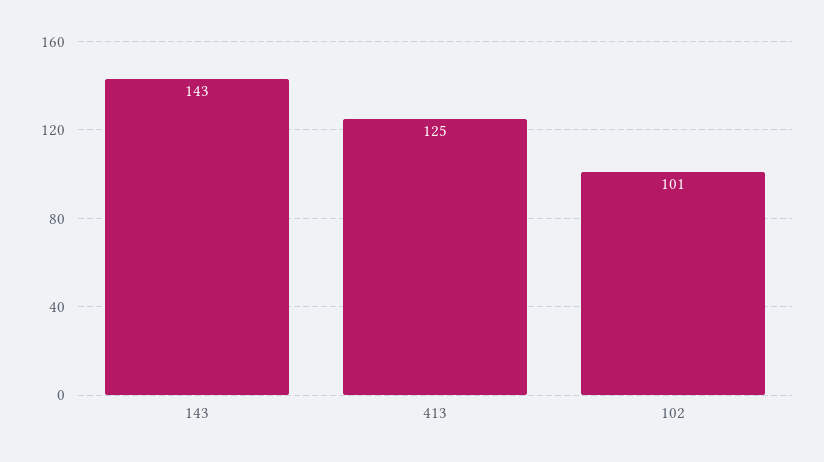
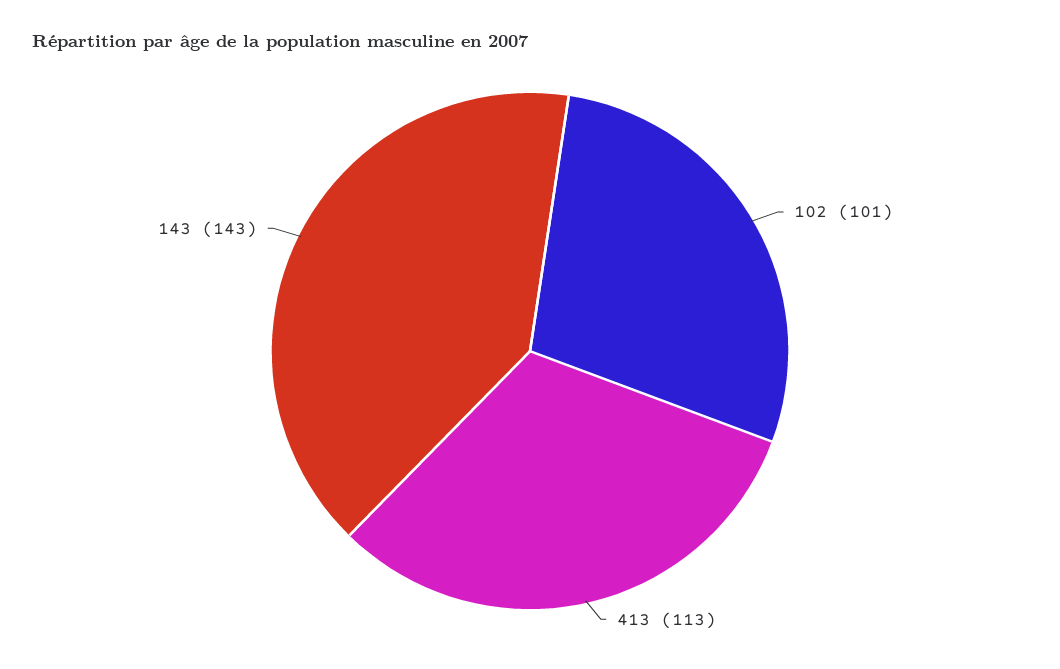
  {
    "143": 143,
-   "413": 125,
+   "413": 113,
    "102": 101
  }

